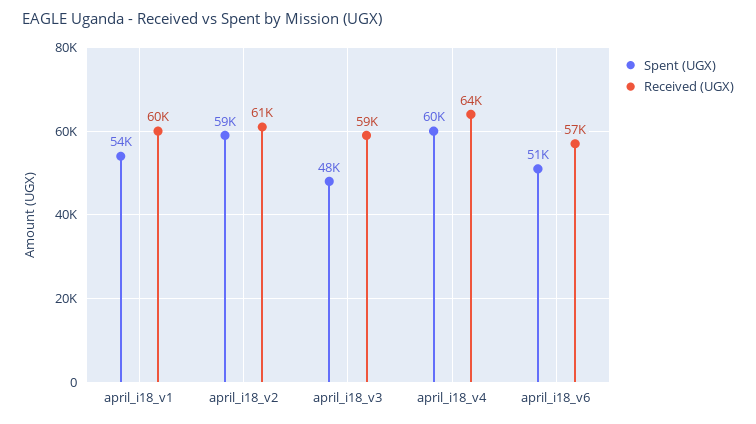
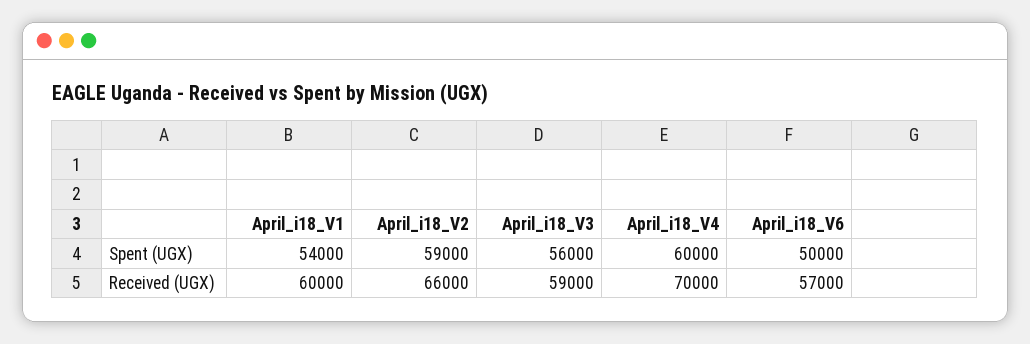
  {
    "Spent (UGX)": {
      "april_i18_v1": 54000,
      "april_i18_v2": 59000,
-     "april_i18_v3": 48000,
+     "april_i18_v3": 56000,
      "april_i18_v4": 60000,
-     "april_i18_v6": 51000
+     "april_i18_v6": 50000
    },
    "Received (UGX)": {
      "april_i18_v1": 60000,
-     "april_i18_v2": 61000,
+     "april_i18_v2": 66000,
      "april_i18_v3": 59000,
-     "april_i18_v4": 64000,
+     "april_i18_v4": 70000,
      "april_i18_v6": 57000
    }
  }

